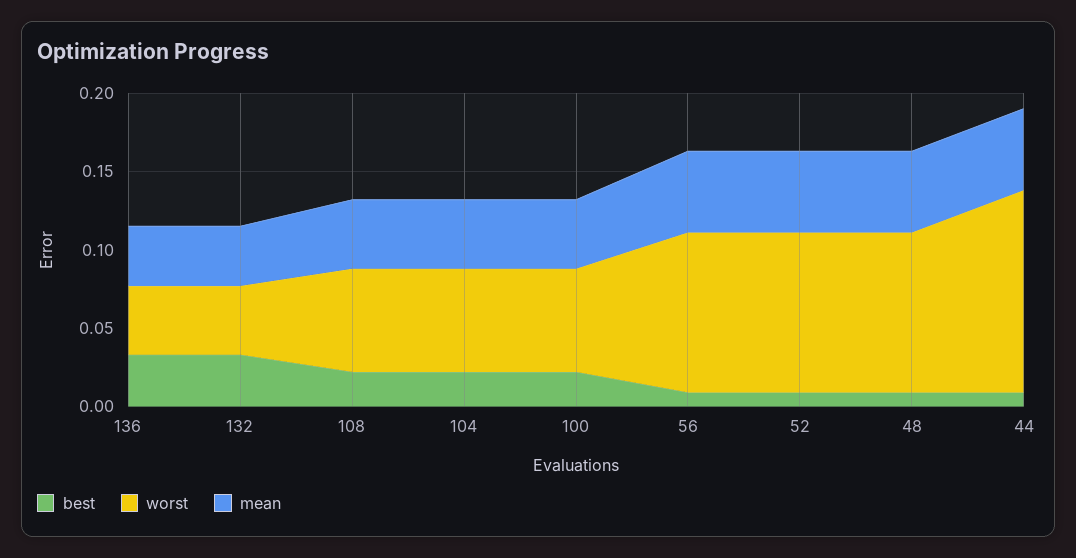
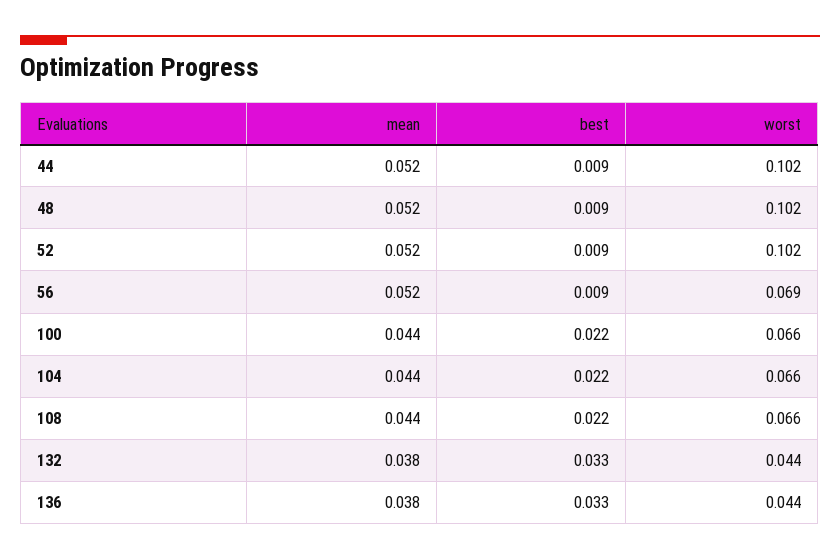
  {
    "best": {
      "136": 0.033,
      "132": 0.033,
      "108": 0.022,
      "104": 0.022,
      "100": 0.022,
      "56": 0.009,
      "52": 0.009,
      "48": 0.009,
      "44": 0.009
    },
    "worst": {
      "136": 0.044,
      "132": 0.044,
      "108": 0.066,
      "104": 0.066,
      "100": 0.066,
-     "56": 0.1,
+     "56": 0.069,
      "52": 0.102,
      "48": 0.102,
-     "44": 0.13
+     "44": 0.102
    },
    "mean": {
      "136": 0.038,
      "132": 0.038,
      "108": 0.044,
      "104": 0.044,
      "100": 0.044,
      "56": 0.052,
      "52": 0.052,
      "48": 0.052,
      "44": 0.052
    }
  }

